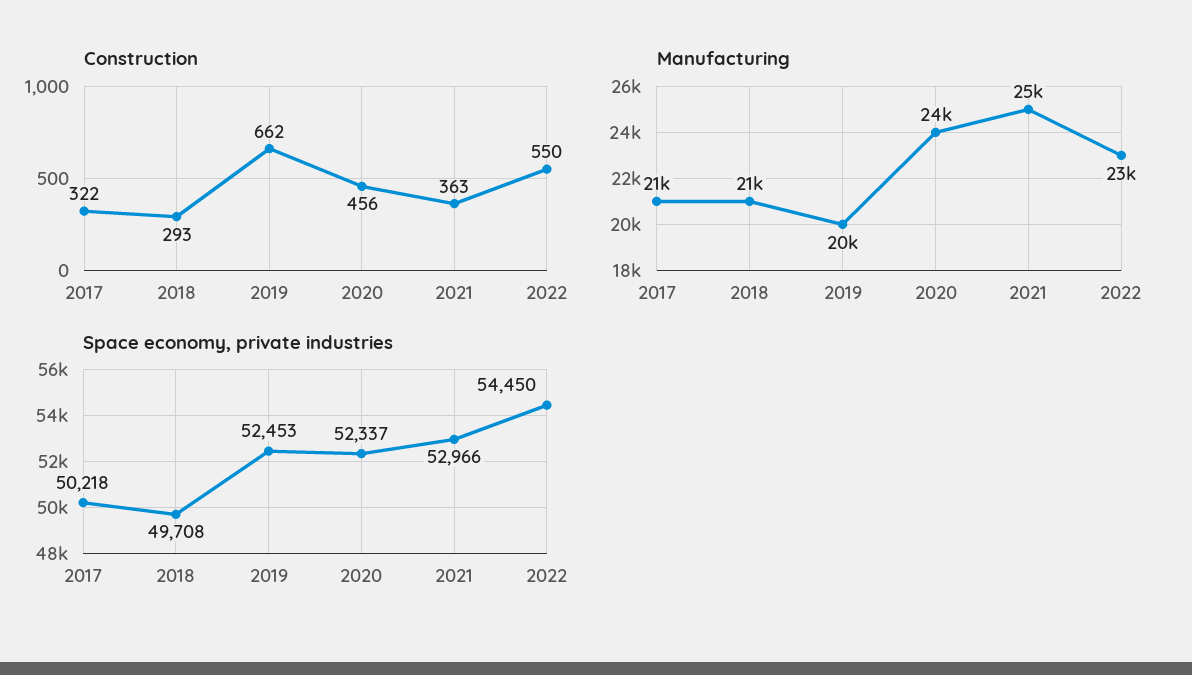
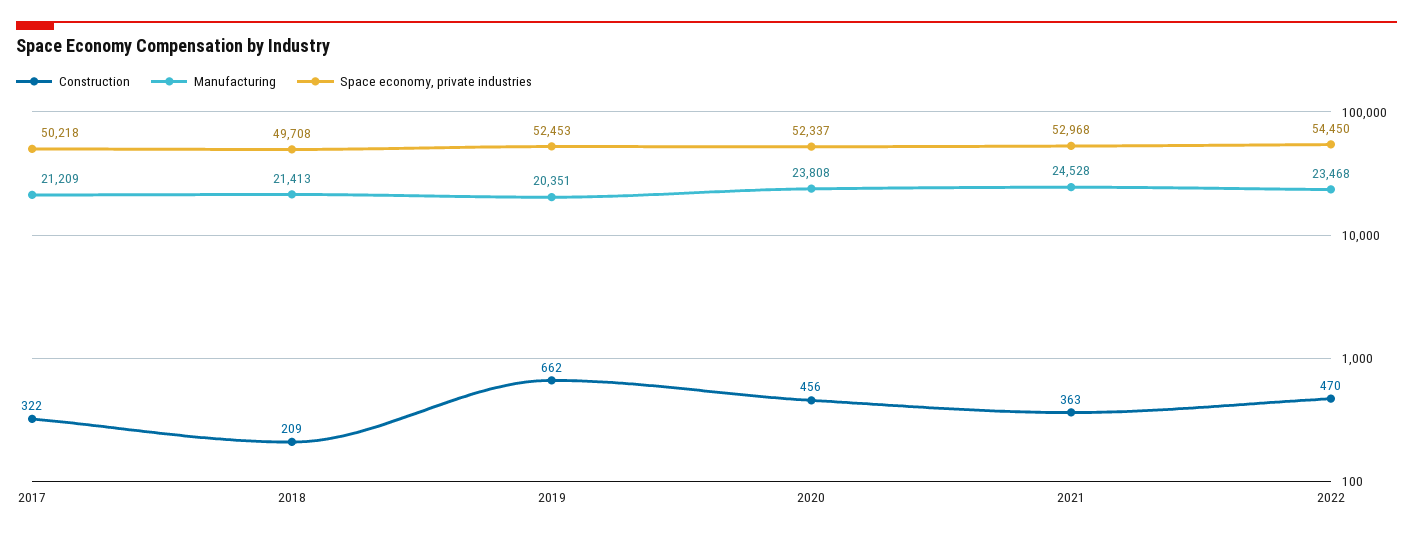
  {
    "Construction": {
      "2017": 322,
-     "2018": 293,
+     "2018": 209,
      "2019": 662,
      "2020": 456,
      "2021": 363,
-     "2022": 550
+     "2022": 470
    },
    "Manufacturing": {
      "2017": 21209,
      "2018": 21413,
      "2019": 20351,
      "2020": 23808,
      "2021": 24528,
      "2022": 23468
    },
    "Space economy, private industries": {
      "2017": 50218,
      "2018": 49708,
      "2019": 52453,
      "2020": 52337,
-     "2021": 52966,
+     "2021": 52968,
      "2022": 54450
    }
  }

